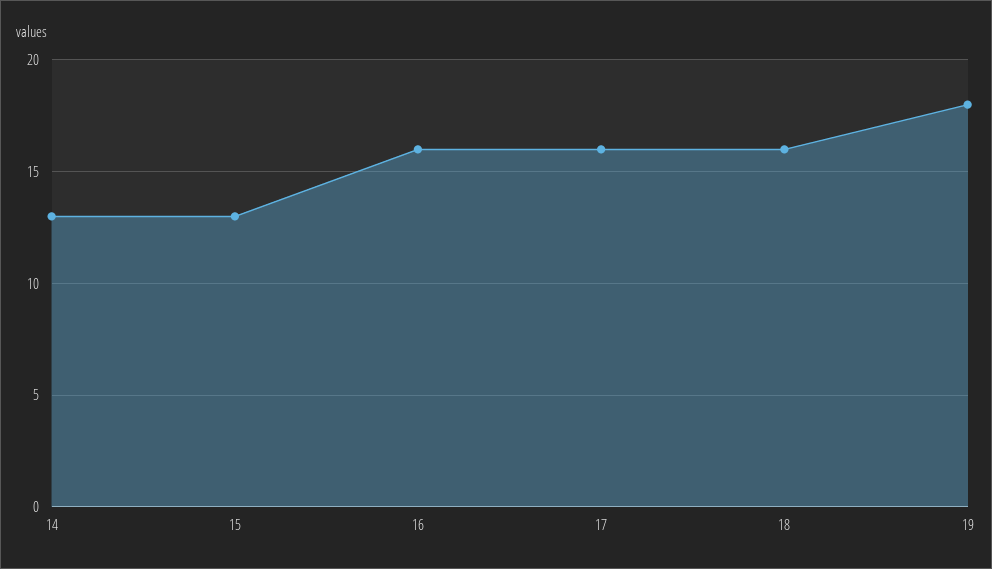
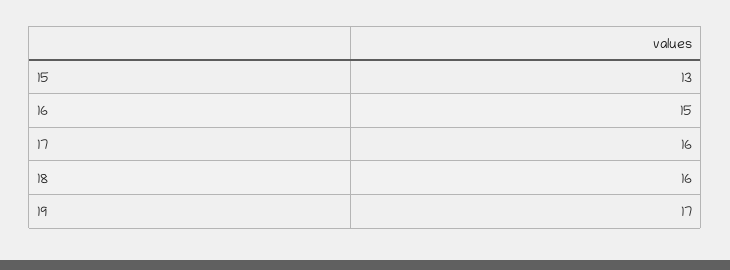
  {
-   "14": 13,
    "15": 13,
-   "16": 16,
+   "16": 15,
    "17": 16,
    "18": 16,
-   "19": 18
+   "19": 17
  }

